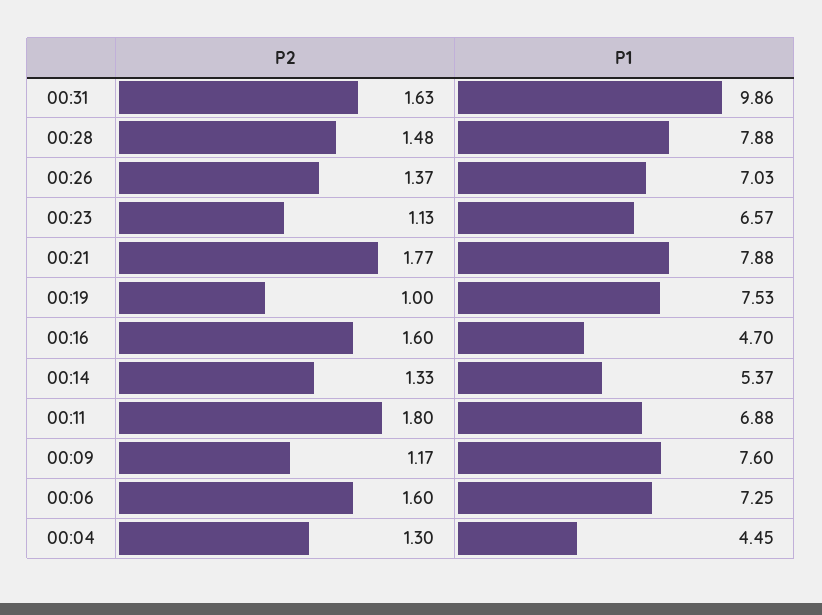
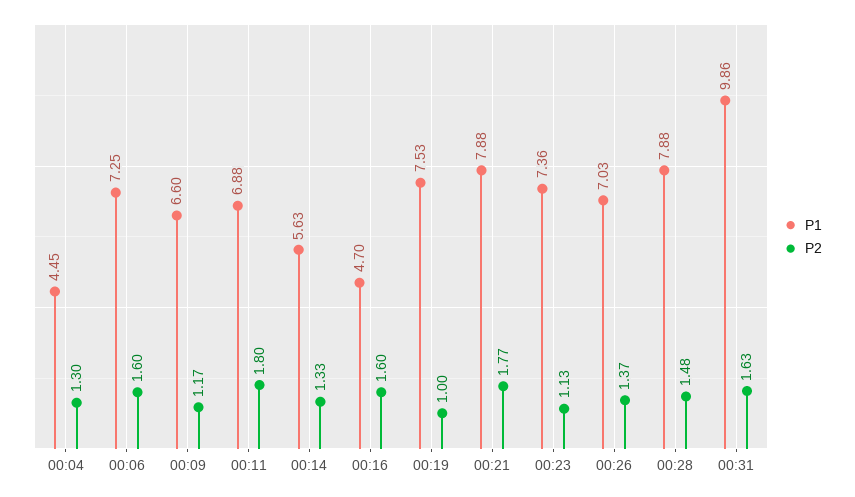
  {
    "P2": {
      "00:31": 1.63,
      "00:28": 1.48,
      "00:26": 1.37,
      "00:23": 1.13,
      "00:21": 1.77,
      "00:19": 1,
      "00:16": 1.6,
      "00:14": 1.33,
      "00:11": 1.8,
      "00:09": 1.17,
      "00:06": 1.6,
      "00:04": 1.3
    },
    "P1": {
      "00:31": 9.86,
      "00:28": 7.88,
      "00:26": 7.03,
-     "00:23": 6.57,
+     "00:23": 7.36,
      "00:21": 7.88,
      "00:19": 7.53,
      "00:16": 4.7,
-     "00:14": 5.37,
+     "00:14": 5.63,
      "00:11": 6.88,
-     "00:09": 7.6,
+     "00:09": 6.6,
      "00:06": 7.25,
      "00:04": 4.45
    }
  }

